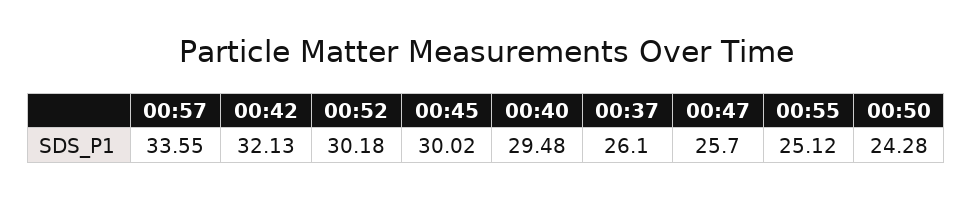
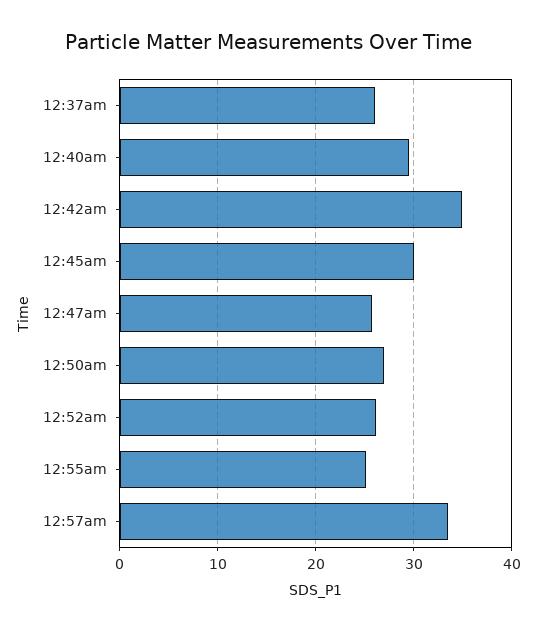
  {
    "00:57": 33.55,
-   "00:42": 32.13,
+   "00:42": 35,
-   "00:52": 30.18,
+   "00:52": 26,
    "00:45": 30.02,
    "00:40": 29.48,
    "00:37": 26.1,
    "00:47": 25.7,
    "00:55": 25.12,
-   "00:50": 24.28
+   "00:50": 27
  }

